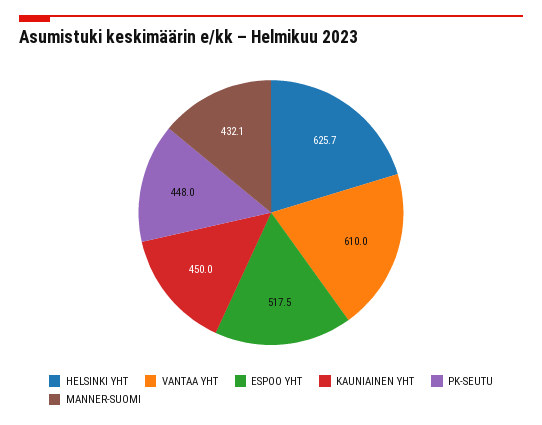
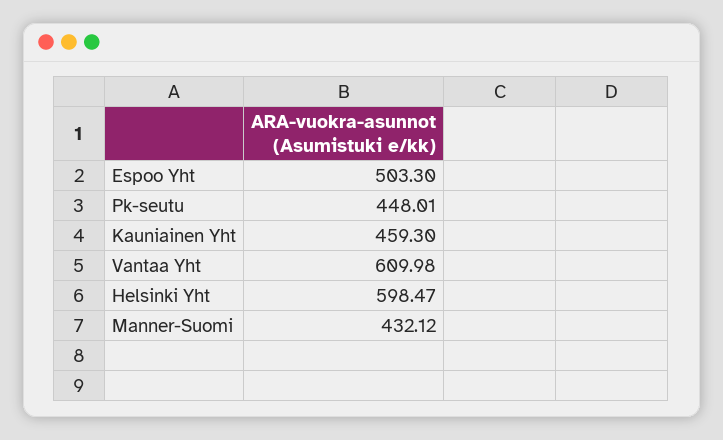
  {
-   "HELSINKI YHT": 625.7,
+   "HELSINKI YHT": 598.47,
    "VANTAA YHT": 609.98,
-   "ESPOO YHT": 517.5,
+   "ESPOO YHT": 503.3,
-   "KAUNIAINEN YHT": 450,
+   "KAUNIAINEN YHT": 459.3,
    "PK-SEUTU": 448.01,
    "MANNER-SUOMI": 432.12
  }

